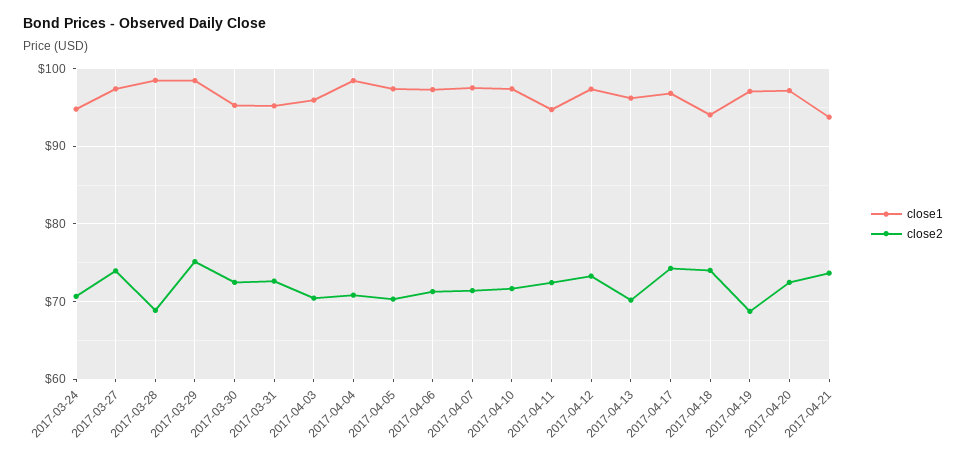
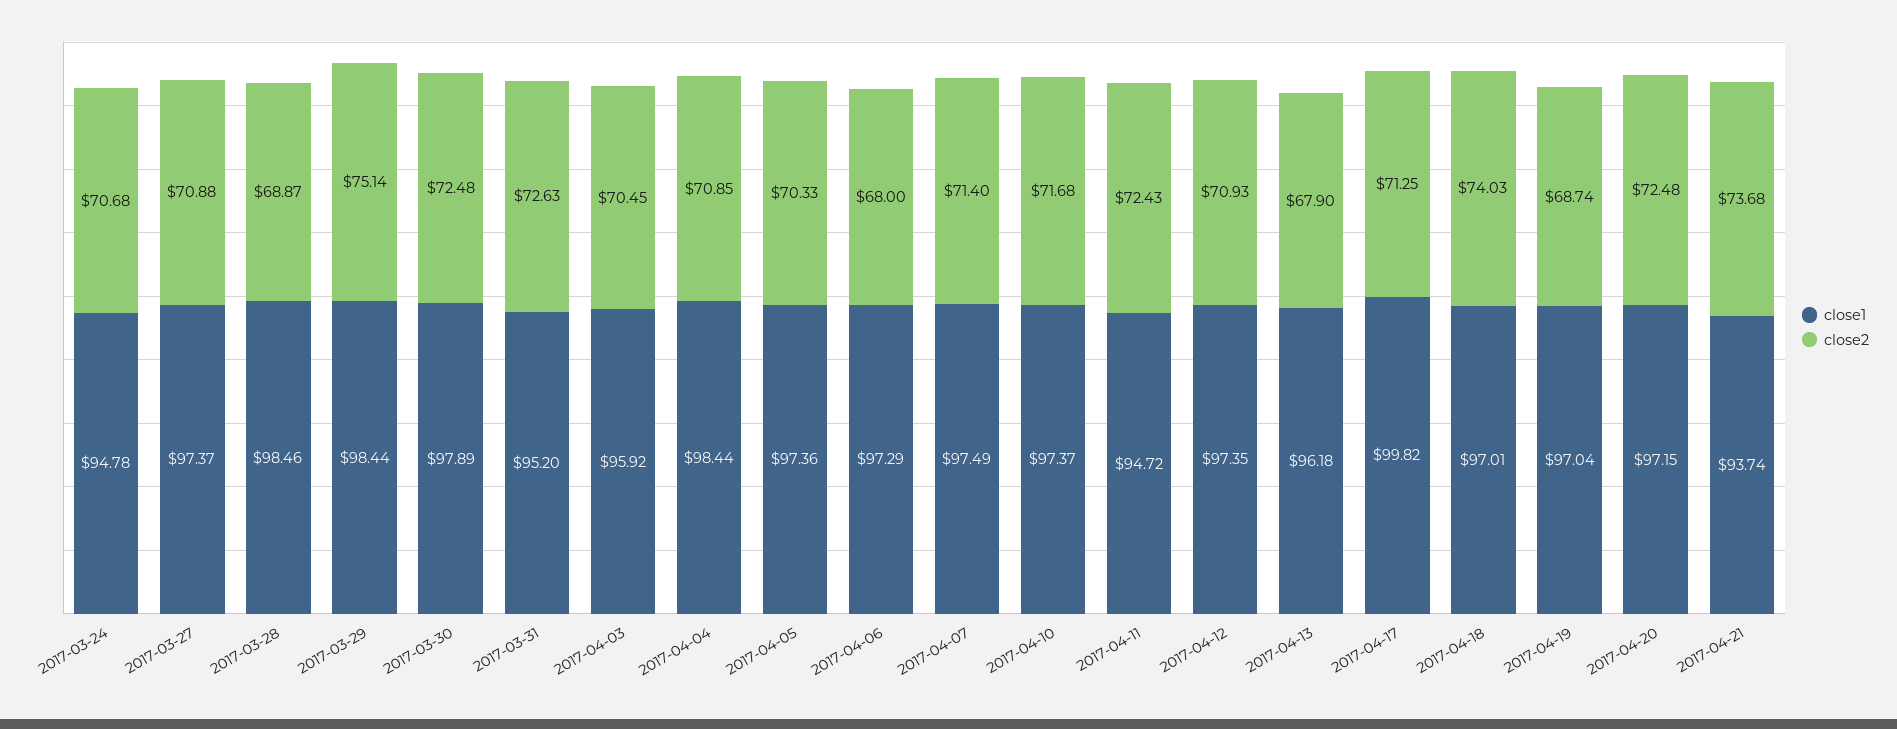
  {
    "close1": {
      "2017-03-24": 94.78,
      "2017-03-27": 97.37,
      "2017-03-28": 98.46,
      "2017-03-29": 98.44,
-     "2017-03-30": 95,
+     "2017-03-30": 97.89,
      "2017-03-31": 95.2,
      "2017-04-03": 95.92,
      "2017-04-04": 98.44,
      "2017-04-05": 97.36,
      "2017-04-06": 97.29,
      "2017-04-07": 97.49,
      "2017-04-10": 97.37,
      "2017-04-11": 94.72,
      "2017-04-12": 97.35,
      "2017-04-13": 96.18,
-     "2017-04-17": 97,
+     "2017-04-17": 99.82,
-     "2017-04-18": 94,
+     "2017-04-18": 97.01,
      "2017-04-19": 97.04,
      "2017-04-20": 97.15,
      "2017-04-21": 93.74
    },
    "close2": {
      "2017-03-24": 70.68,
-     "2017-03-27": 74,
+     "2017-03-27": 70.88,
      "2017-03-28": 68.87,
      "2017-03-29": 75.14,
      "2017-03-30": 72.48,
      "2017-03-31": 72.63,
      "2017-04-03": 70.45,
      "2017-04-04": 70.85,
      "2017-04-05": 70.33,
-     "2017-04-06": 71,
+     "2017-04-06": 68,
      "2017-04-07": 71.4,
      "2017-04-10": 71.68,
      "2017-04-11": 72.43,
-     "2017-04-12": 73,
+     "2017-04-12": 70.93,
-     "2017-04-13": 70,
+     "2017-04-13": 67.9,
-     "2017-04-17": 74,
+     "2017-04-17": 71.25,
      "2017-04-18": 74.03,
      "2017-04-19": 68.74,
      "2017-04-20": 72.48,
      "2017-04-21": 73.68
    }
  }

